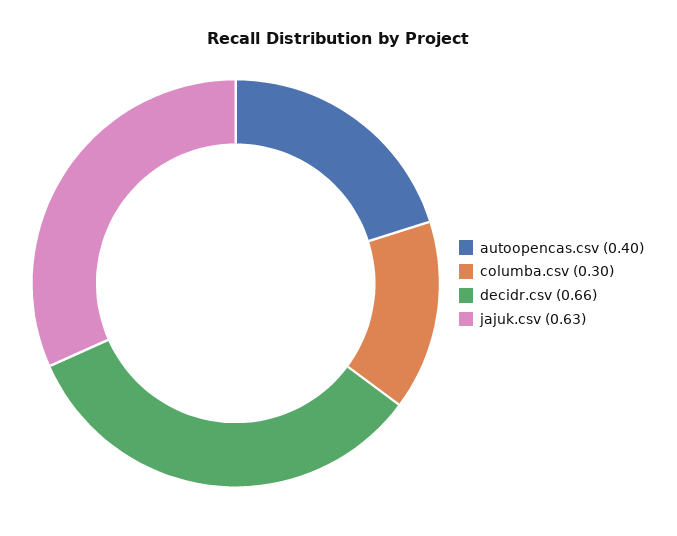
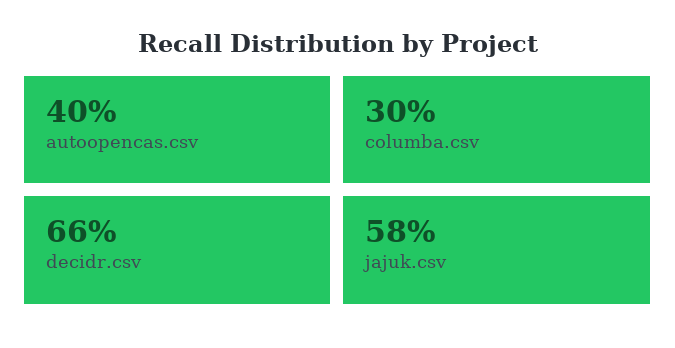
  {
    "autoopencas.csv": 0.4,
    "columba.csv": 0.3,
    "decidr.csv": 0.66,
-   "jajuk.csv": 0.63
+   "jajuk.csv": 0.58
  }

